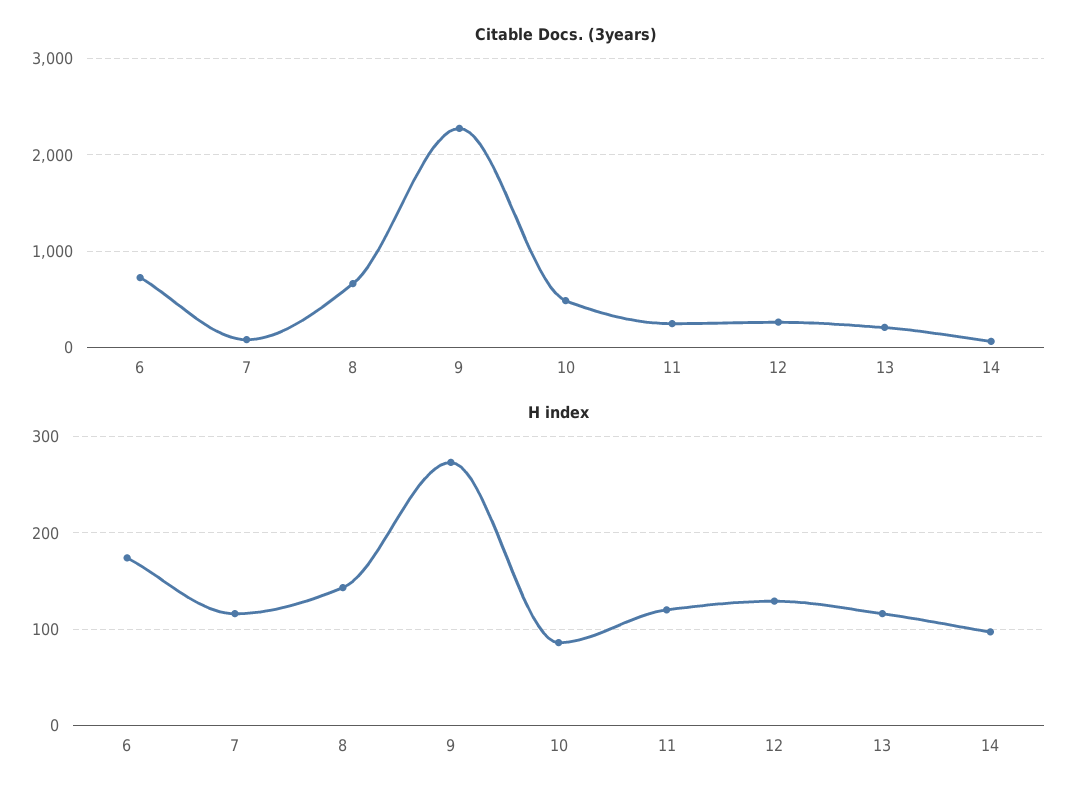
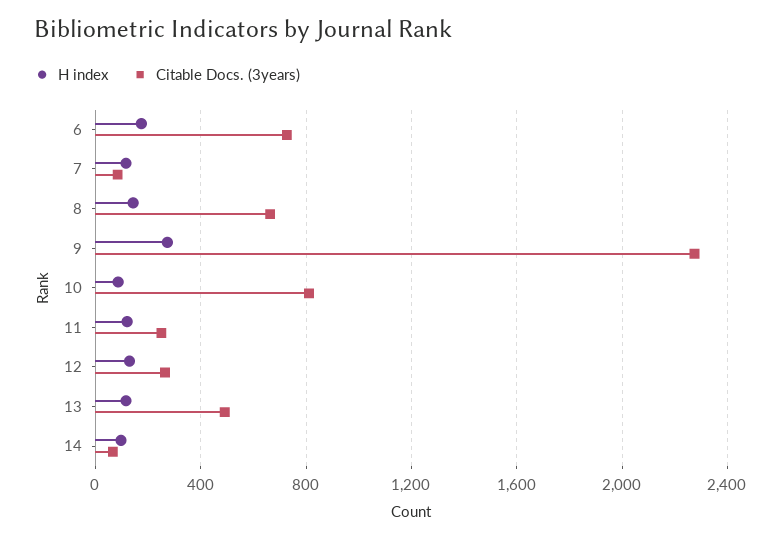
  {
    "Citable Docs. (3years)": {
      "6": 750,
      "7": 100,
      "8": 650,
      "9": 2300,
-     "10": 500,
+     "10": 800,
      "11": 250,
      "12": 250,
-     "13": 200,
+     "13": 500,
      "14": 50
    },
    "H index": {
      "6": 170,
      "7": 120,
      "8": 140,
      "9": 270,
      "10": 90,
      "11": 120,
      "12": 130,
      "13": 120,
      "14": 100
    }
  }

